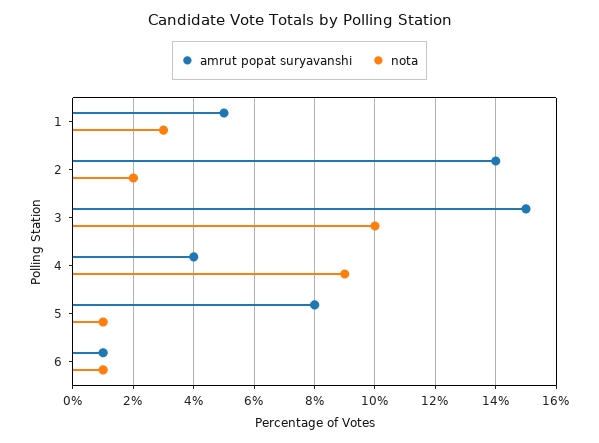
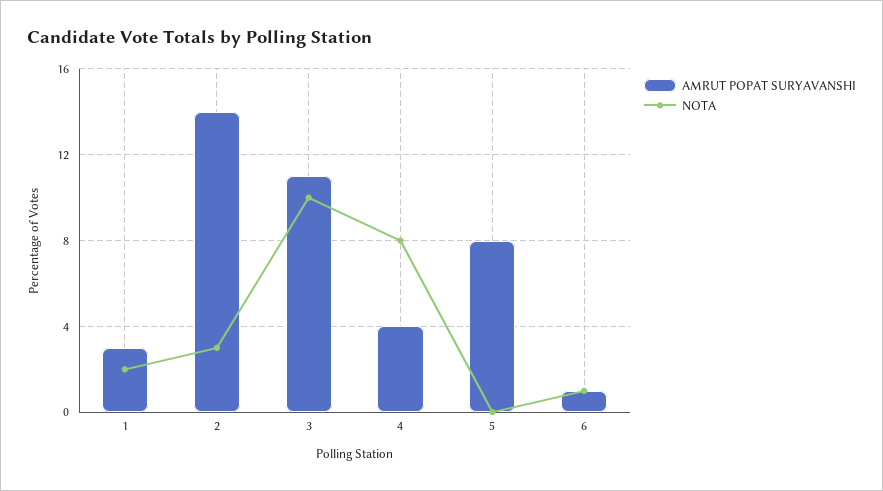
  {
    "amrut popat suryavanshi": {
-     "1": 5,
+     "1": 3,
      "2": 14,
-     "3": 15,
+     "3": 11,
      "4": 4,
      "5": 8,
      "6": 1
    },
    "nota": {
-     "1": 3,
+     "1": 2,
-     "2": 2,
+     "2": 3,
      "3": 10,
-     "4": 9,
+     "4": 8,
-     "5": 1,
+     "5": 0,
      "6": 1
    }
  }

